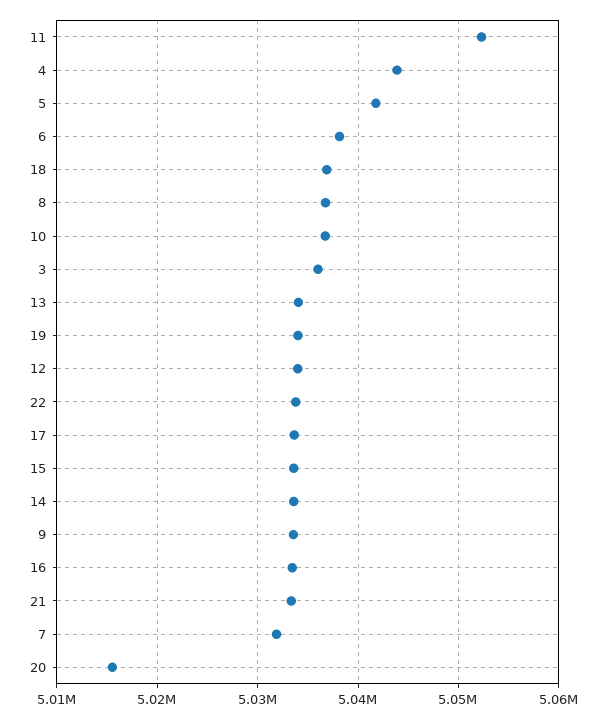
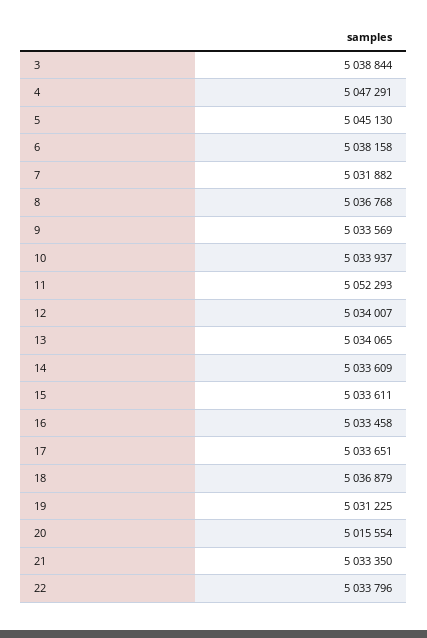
  {
    "11": 5052293,
-   "4": 5044000,
+   "4": 5047291,
-   "5": 5042000,
+   "5": 5045130,
    "6": 5038158,
    "18": 5036879,
    "8": 5036768,
-   "10": 5037000,
+   "10": 5033937,
-   "3": 5036000,
+   "3": 5038844,
    "13": 5034065,
-   "19": 5034000,
+   "19": 5031225,
    "12": 5034007,
    "22": 5033796,
    "17": 5033651,
    "15": 5033611,
    "14": 5033609,
    "9": 5033569,
    "16": 5033458,
    "21": 5033350,
    "7": 5031882,
    "20": 5015554
  }

